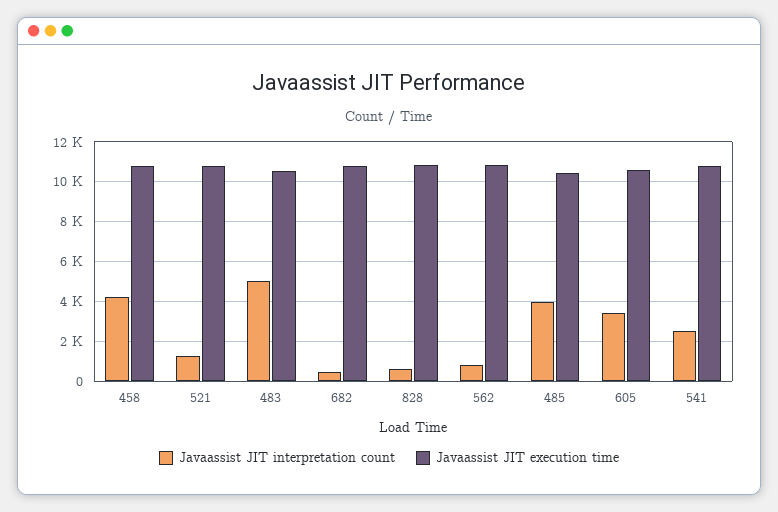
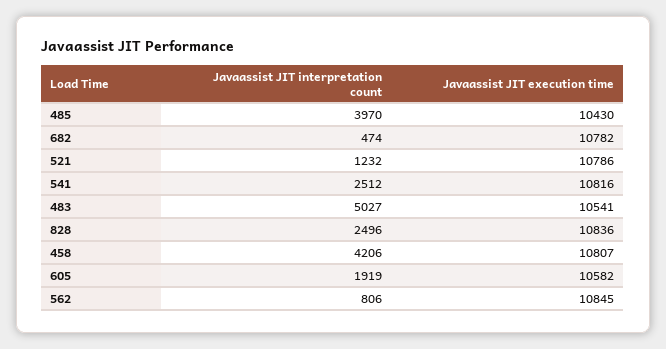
  {
    "Javaassist JIT interpretation count": {
      "458": 4206,
      "521": 1232,
      "483": 5027,
      "682": 474,
-     "828": 500,
+     "828": 2496,
      "562": 806,
      "485": 3970,
-     "605": 3500,
+     "605": 1919,
      "541": 2512
    },
    "Javaassist JIT execution time": {
      "458": 10807,
      "521": 10786,
      "483": 10541,
      "682": 10782,
      "828": 10836,
      "562": 10845,
      "485": 10430,
      "605": 10582,
      "541": 10816
    }
  }

